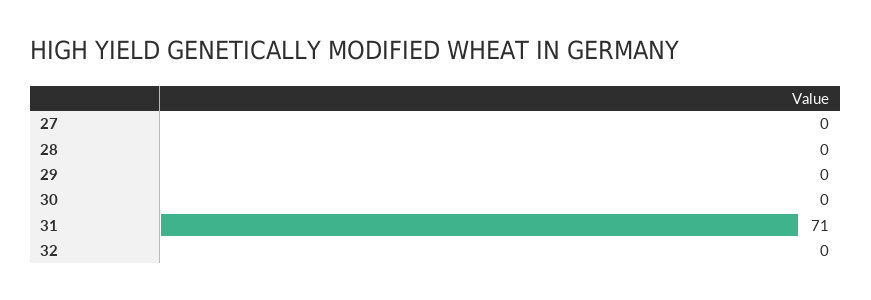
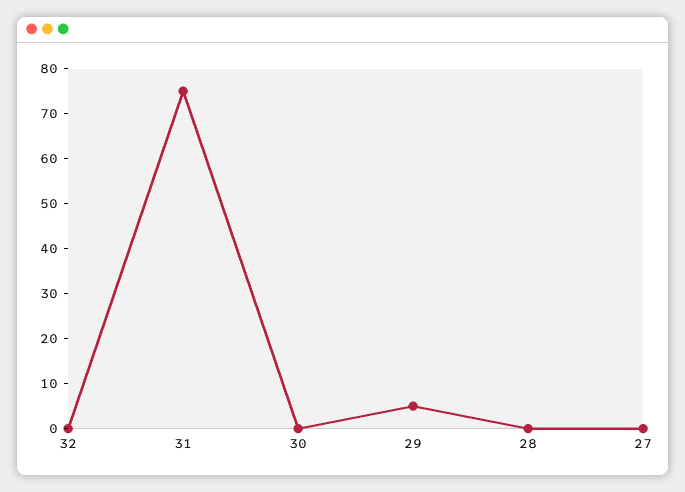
  {
    "27": 0,
    "28": 0,
-   "29": 0,
+   "29": 5,
    "30": 0,
-   "31": 71,
+   "31": 75,
    "32": 0
  }

